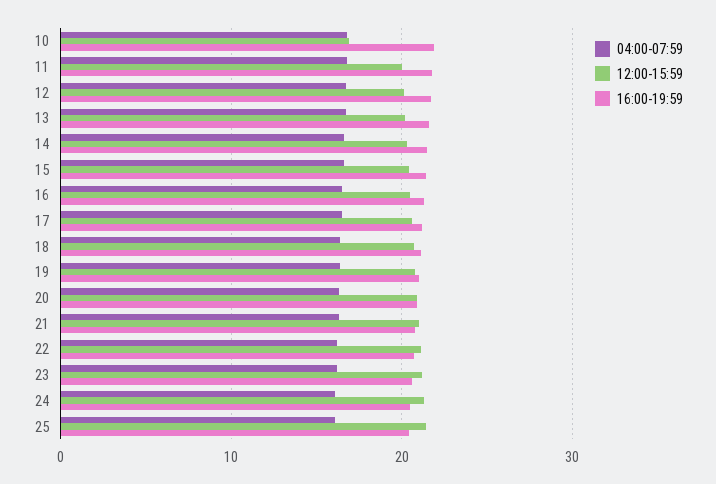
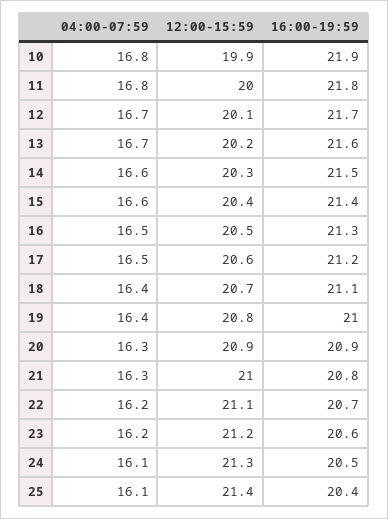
  {
    "04:00-07:59": {
      "10": 16.8,
      "11": 16.8,
      "12": 16.7,
      "13": 16.7,
      "14": 16.6,
      "15": 16.6,
      "16": 16.5,
      "17": 16.5,
      "18": 16.4,
      "19": 16.4,
      "20": 16.3,
      "21": 16.3,
      "22": 16.2,
      "23": 16.2,
      "24": 16.1,
      "25": 16.1
    },
    "12:00-15:59": {
-     "10": 17,
+     "10": 19.9,
      "11": 20,
      "12": 20.1,
      "13": 20.2,
      "14": 20.3,
      "15": 20.4,
      "16": 20.5,
      "17": 20.6,
      "18": 20.7,
      "19": 20.8,
      "20": 20.9,
      "21": 21,
      "22": 21.1,
      "23": 21.2,
      "24": 21.3,
      "25": 21.4
    },
    "16:00-19:59": {
      "10": 21.9,
      "11": 21.8,
      "12": 21.7,
      "13": 21.6,
      "14": 21.5,
      "15": 21.4,
      "16": 21.3,
      "17": 21.2,
      "18": 21.1,
      "19": 21,
      "20": 20.9,
      "21": 20.8,
      "22": 20.7,
      "23": 20.6,
      "24": 20.5,
      "25": 20.4
    }
  }

